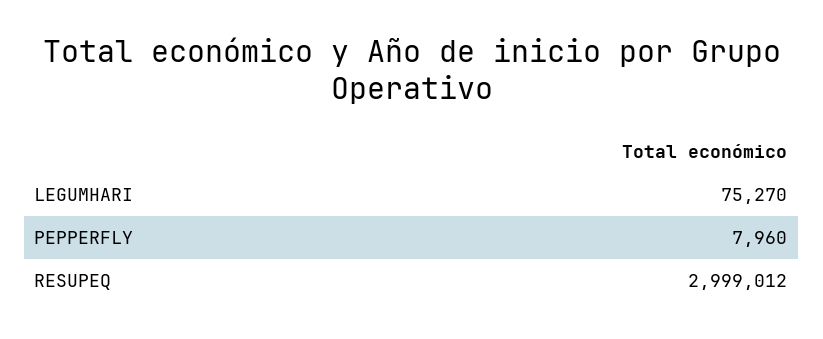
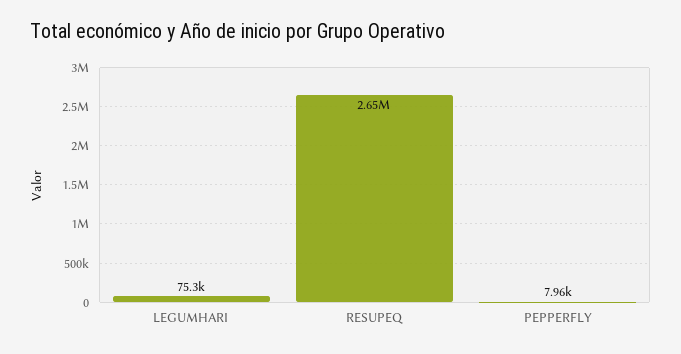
  {
    "LEGUMHARI": 75270,
    "PEPPERFLY": 7960,
-   "RESUPEQ": 2999012
+   "RESUPEQ": 2650000
  }

